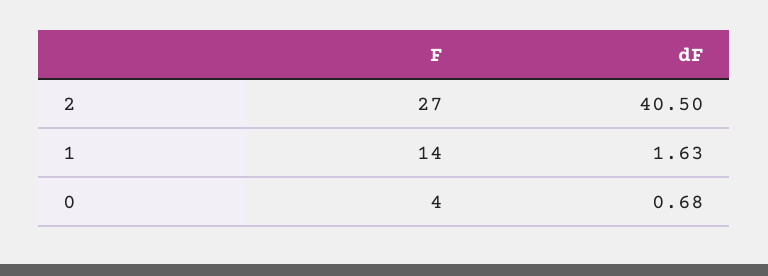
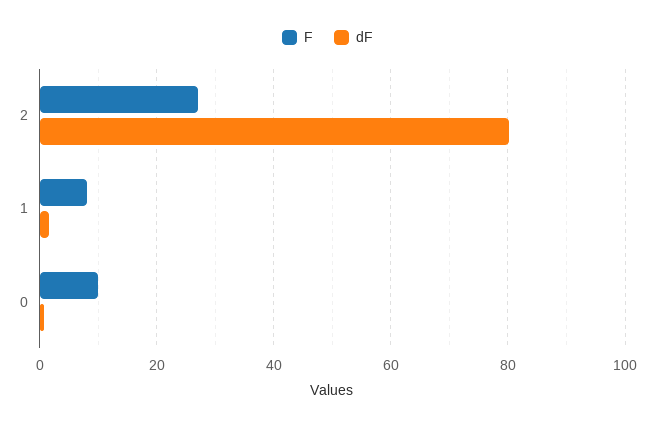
  {
    "F": {
      "2": 27,
-     "1": 14,
+     "1": 8,
-     "0": 4
+     "0": 10
    },
    "dF": {
-     "2": 40.5,
+     "2": 80,
      "1": 1.63,
      "0": 0.68
    }
  }

